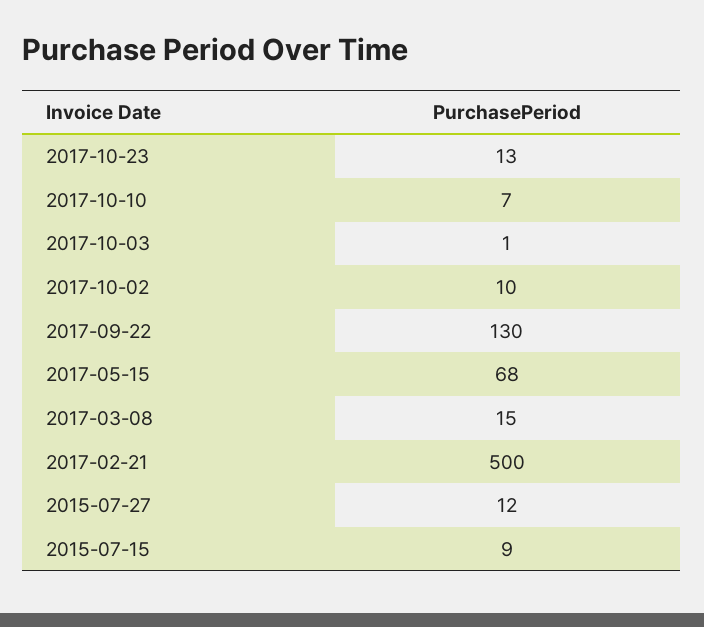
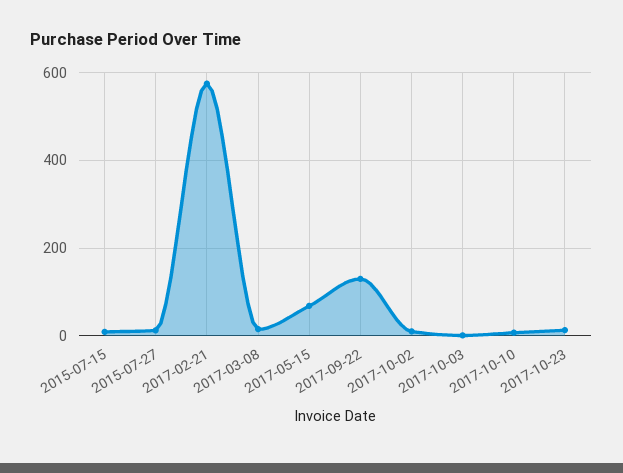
  {
    "2017-10-23": 13,
    "2017-10-10": 7,
    "2017-10-03": 1,
    "2017-10-02": 10,
    "2017-09-22": 130,
    "2017-05-15": 68,
    "2017-03-08": 15,
-   "2017-02-21": 500,
+   "2017-02-21": 580,
    "2015-07-27": 12,
    "2015-07-15": 9
  }

